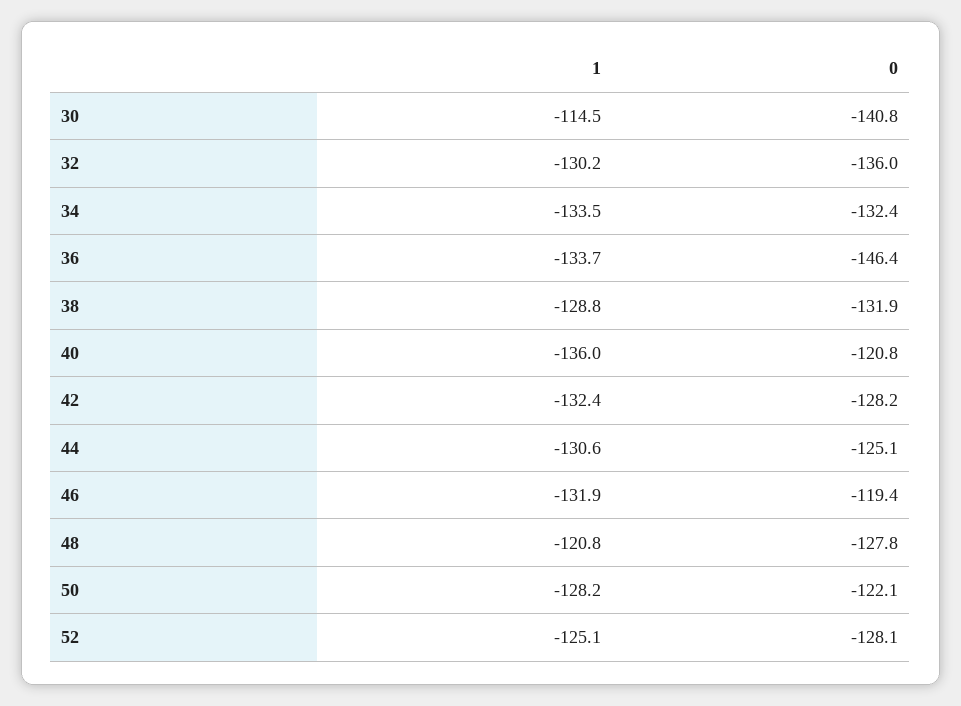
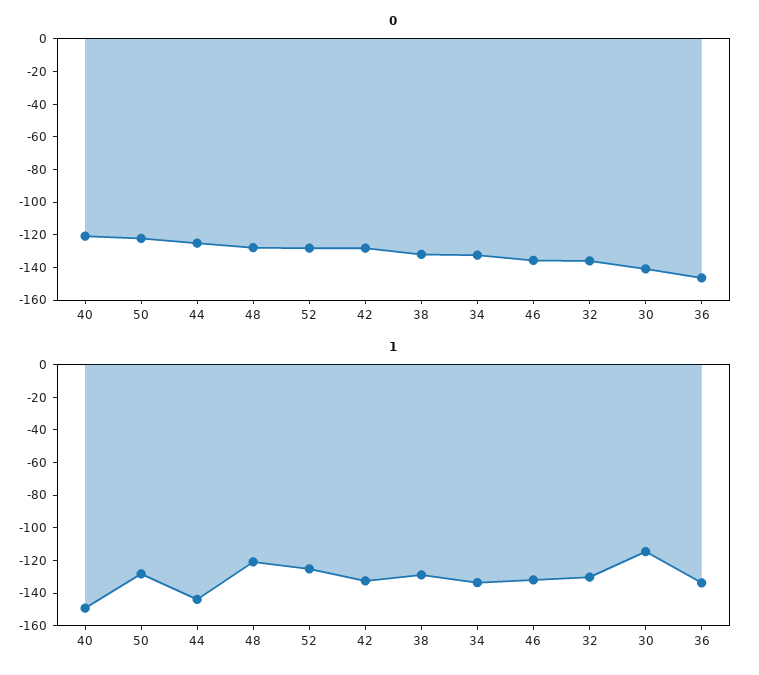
  {
    "1": {
      "30": -114.5,
      "32": -130.2,
      "34": -133.5,
      "36": -133.7,
      "38": -128.8,
-     "40": -136,
+     "40": -150,
      "42": -132.4,
-     "44": -130.6,
+     "44": -145,
      "46": -131.9,
      "48": -120.8,
      "50": -128.2,
      "52": -125.1
    },
    "0": {
      "30": -140.8,
      "32": -136,
      "34": -132.4,
      "36": -146.4,
      "38": -131.9,
      "40": -120.8,
      "42": -128.2,
      "44": -125.1,
-     "46": -119.4,
+     "46": -135,
      "48": -127.8,
      "50": -122.1,
      "52": -128.1
    }
  }

